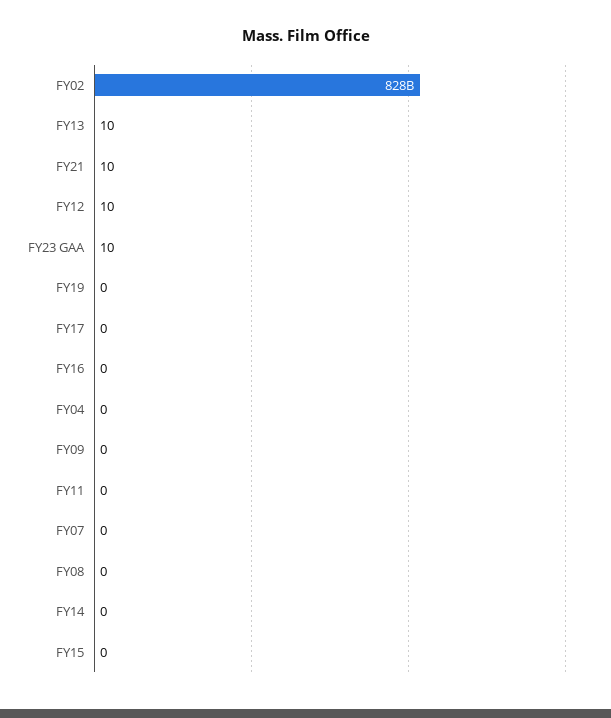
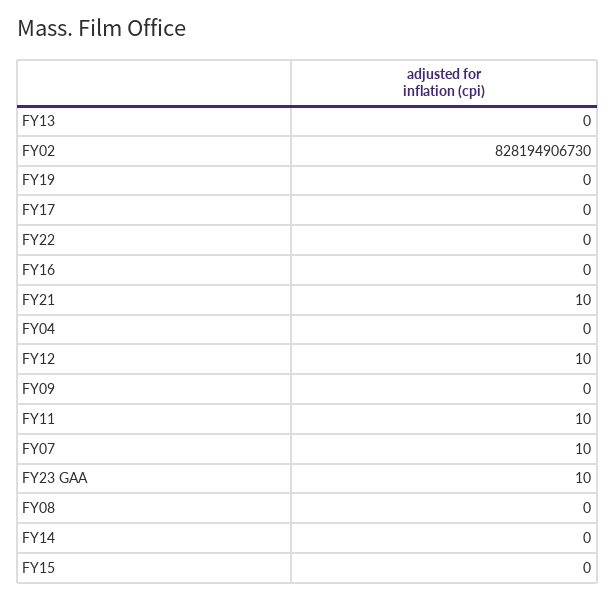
  {
    "FY02": 828194906730,
-   "FY13": 10,
+   "FY13": 0,
    "FY21": 10,
    "FY12": 10,
    "FY23 GAA": 10,
    "FY19": 0,
    "FY17": 0,
    "FY16": 0,
    "FY04": 0,
    "FY09": 0,
-   "FY11": 0,
+   "FY11": 10,
-   "FY07": 0,
+   "FY07": 10,
    "FY08": 0,
    "FY14": 0,
-   "FY15": 0
+   "FY15": 0,
+   "FY22": 0
  }

